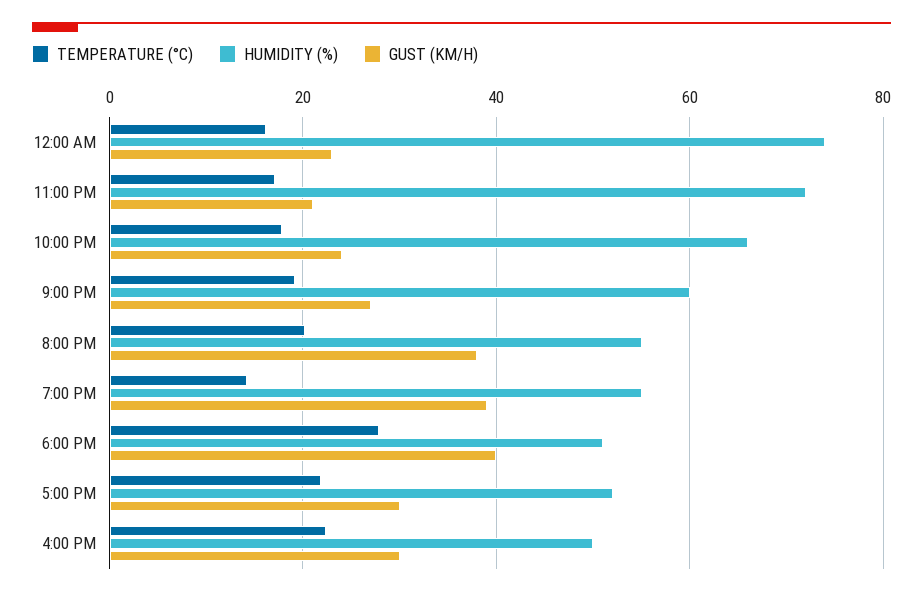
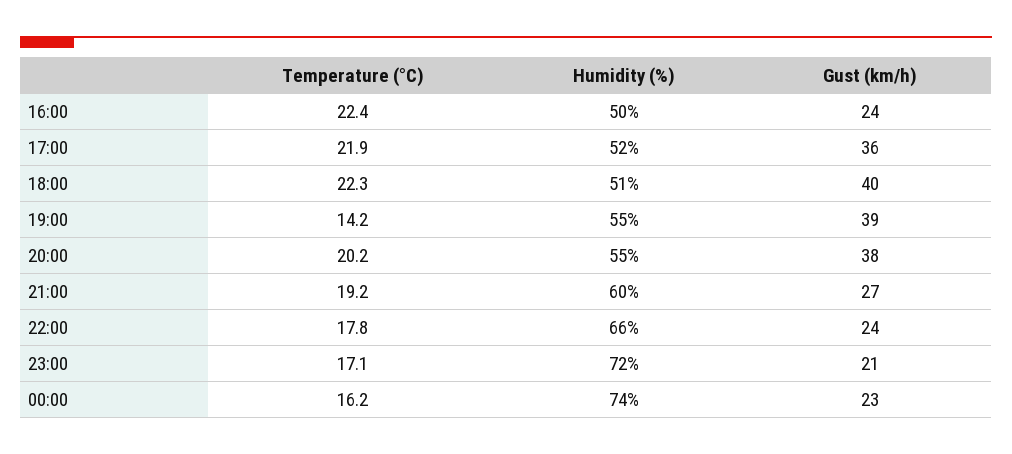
  {
    "TEMPERATURE (°C)": {
      "12:00 AM": 16.2,
      "11:00 PM": 17.1,
      "10:00 PM": 17.8,
      "9:00 PM": 19.2,
      "8:00 PM": 20.2,
      "7:00 PM": 14.2,
-     "6:00 PM": 28,
+     "6:00 PM": 22.3,
      "5:00 PM": 21.9,
      "4:00 PM": 22.4
    },
    "HUMIDITY (%)": {
      "12:00 AM": 74,
      "11:00 PM": 72,
      "10:00 PM": 66,
      "9:00 PM": 60,
      "8:00 PM": 55,
      "7:00 PM": 55,
      "6:00 PM": 51,
      "5:00 PM": 52,
      "4:00 PM": 50
    },
    "GUST (KM/H)": {
      "12:00 AM": 23,
      "11:00 PM": 21,
      "10:00 PM": 24,
      "9:00 PM": 27,
      "8:00 PM": 38,
      "7:00 PM": 39,
      "6:00 PM": 40,
-     "5:00 PM": 30,
+     "5:00 PM": 36,
-     "4:00 PM": 30
+     "4:00 PM": 24
    }
  }

